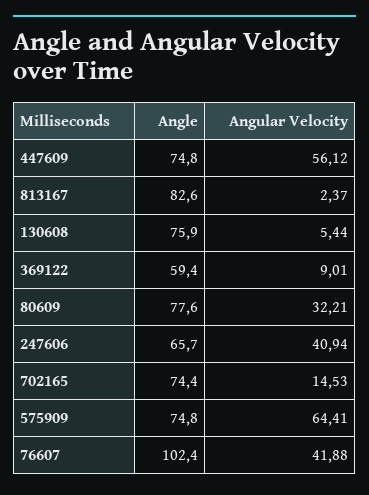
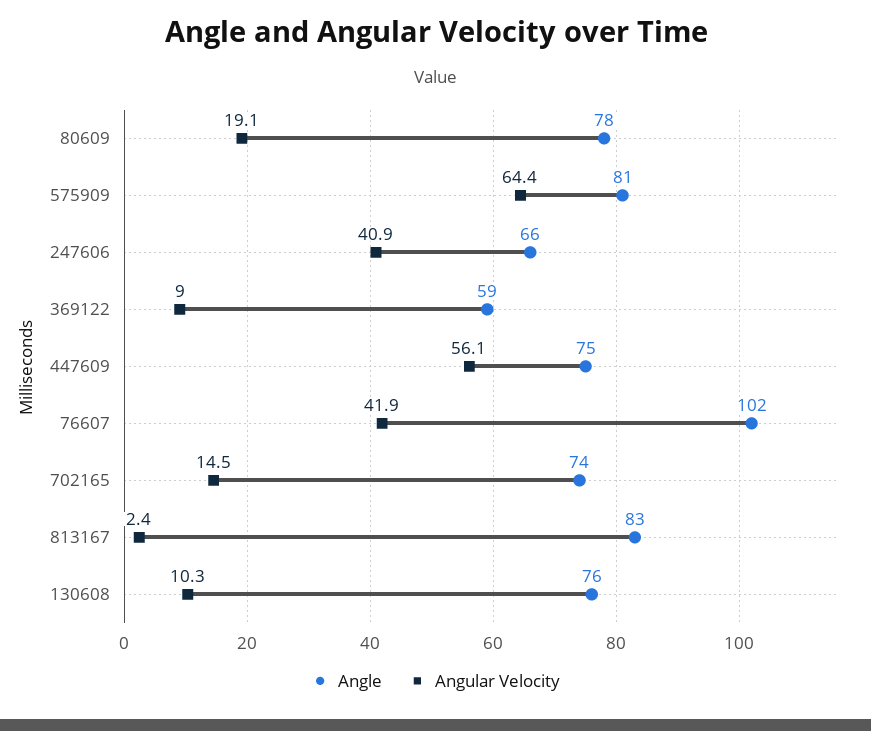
  {
    "Angle": {
      "447609": 74.8,
      "813167": 82.6,
      "130608": 75.9,
      "369122": 59.4,
      "80609": 77.6,
      "247606": 65.7,
      "702165": 74.4,
-     "575909": 74.8,
+     "575909": 81,
      "76607": 102.4
    },
    "Angular Velocity": {
      "447609": 56.12,
      "813167": 2.37,
-     "130608": 5.44,
+     "130608": 10.3,
      "369122": 9.01,
-     "80609": 32.21,
+     "80609": 19.1,
      "247606": 40.94,
      "702165": 14.53,
      "575909": 64.41,
      "76607": 41.88
    }
  }

